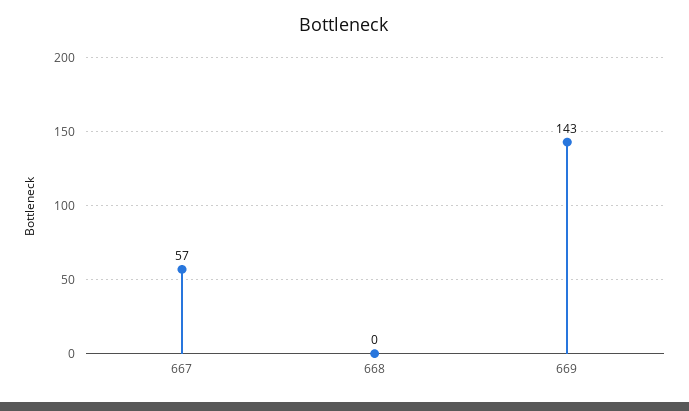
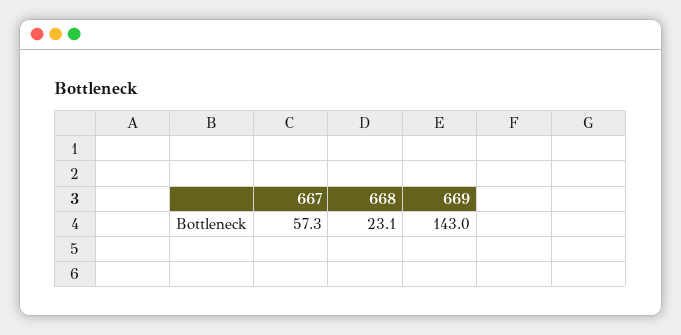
  {
    "667": 57.3,
-   "668": 0,
+   "668": 23.1,
    "669": 143
  }

